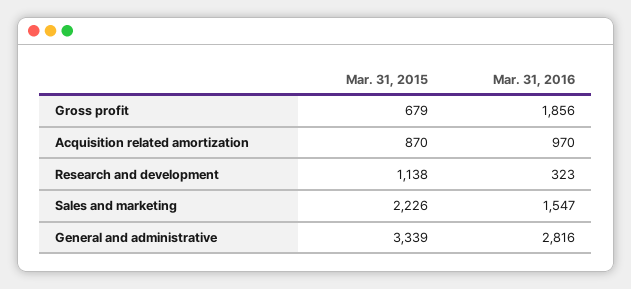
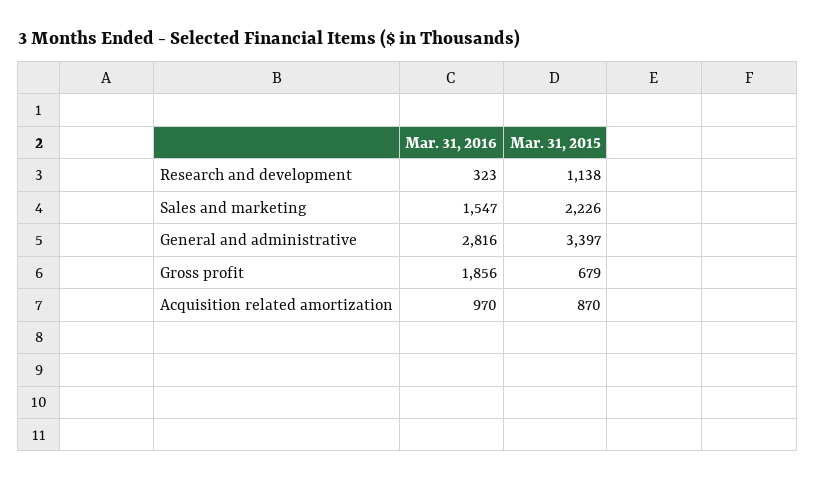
  {
    "Mar. 31, 2015": {
      "Gross profit": 679,
      "Acquisition related amortization": 870,
      "Research and development": 1138,
      "Sales and marketing": 2226,
-     "General and administrative": 3339
+     "General and administrative": 3397
    },
    "Mar. 31, 2016": {
      "Gross profit": 1856,
      "Acquisition related amortization": 970,
      "Research and development": 323,
      "Sales and marketing": 1547,
      "General and administrative": 2816
    }
  }

